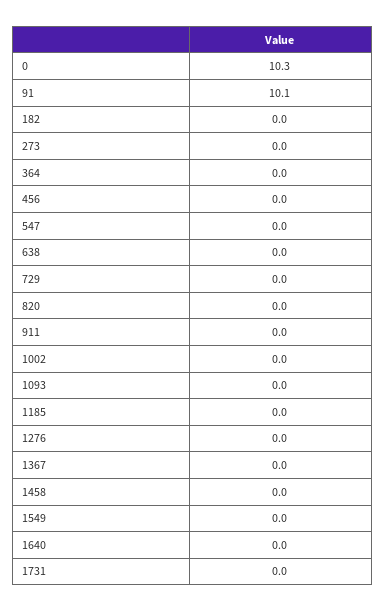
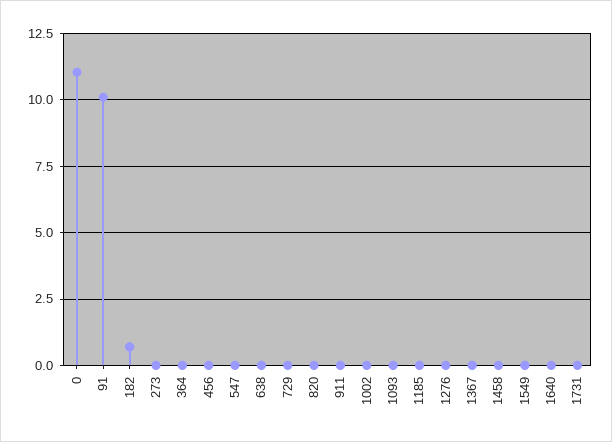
  {
-   "0": 10.3,
+   "0": 11,
    "91": 10.1,
-   "182": 0,
+   "182": 0.75,
    "273": 0,
    "364": 0,
    "456": 0,
    "547": 0,
    "638": 0,
    "729": 0,
    "820": 0,
    "911": 0,
    "1002": 0,
    "1093": 0,
    "1185": 0,
    "1276": 0,
    "1367": 0,
    "1458": 0,
    "1549": 0,
    "1640": 0,
    "1731": 0
  }

